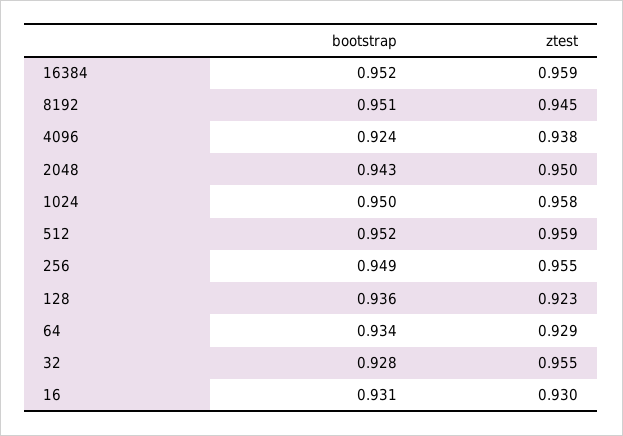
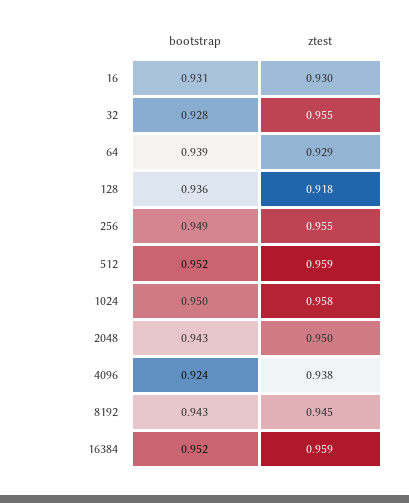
  {
    "bootstrap": {
      "16384": 0.952,
-     "8192": 0.951,
+     "8192": 0.943,
      "4096": 0.924,
      "2048": 0.943,
      "1024": 0.95,
      "512": 0.952,
      "256": 0.949,
      "128": 0.936,
-     "64": 0.934,
+     "64": 0.939,
      "32": 0.928,
      "16": 0.931
    },
    "ztest": {
      "16384": 0.959,
      "8192": 0.945,
      "4096": 0.938,
      "2048": 0.95,
      "1024": 0.958,
      "512": 0.959,
      "256": 0.955,
-     "128": 0.923,
+     "128": 0.918,
      "64": 0.929,
      "32": 0.955,
      "16": 0.93
    }
  }

